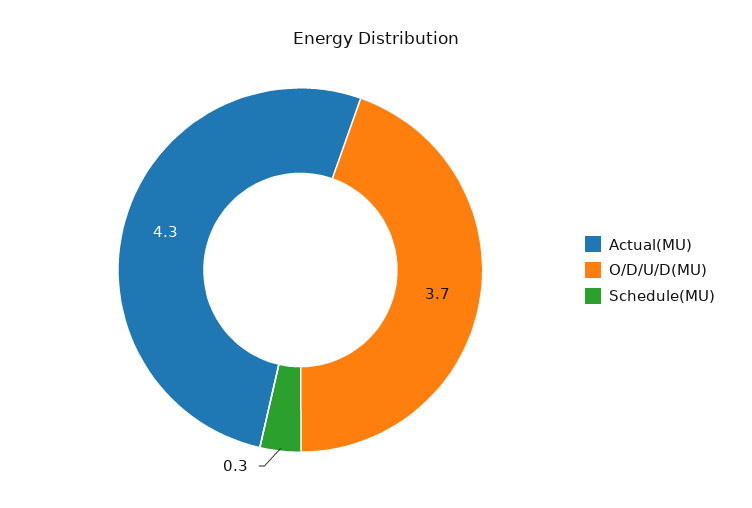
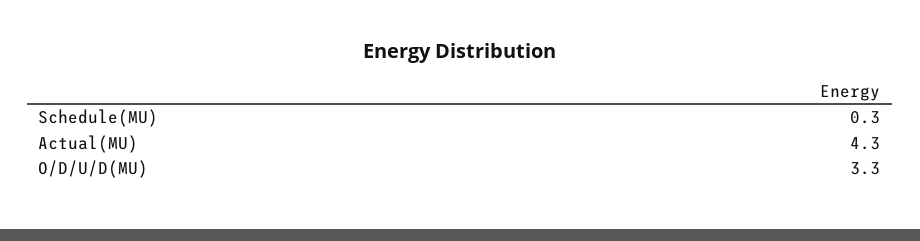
  {
    "Actual(MU)": 4.3,
-   "O/D/U/D(MU)": 3.7,
+   "O/D/U/D(MU)": 3.3,
    "Schedule(MU)": 0.3
  }

